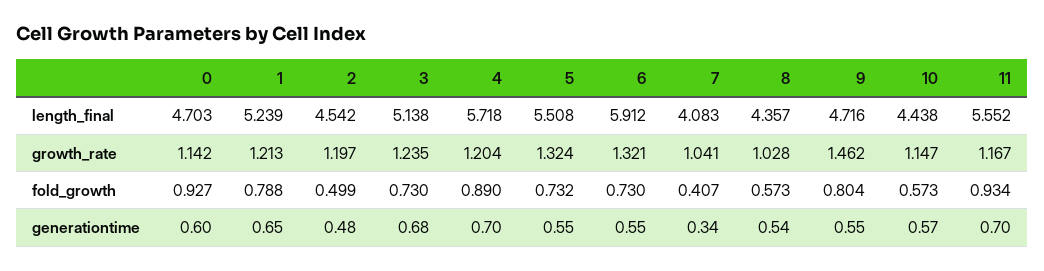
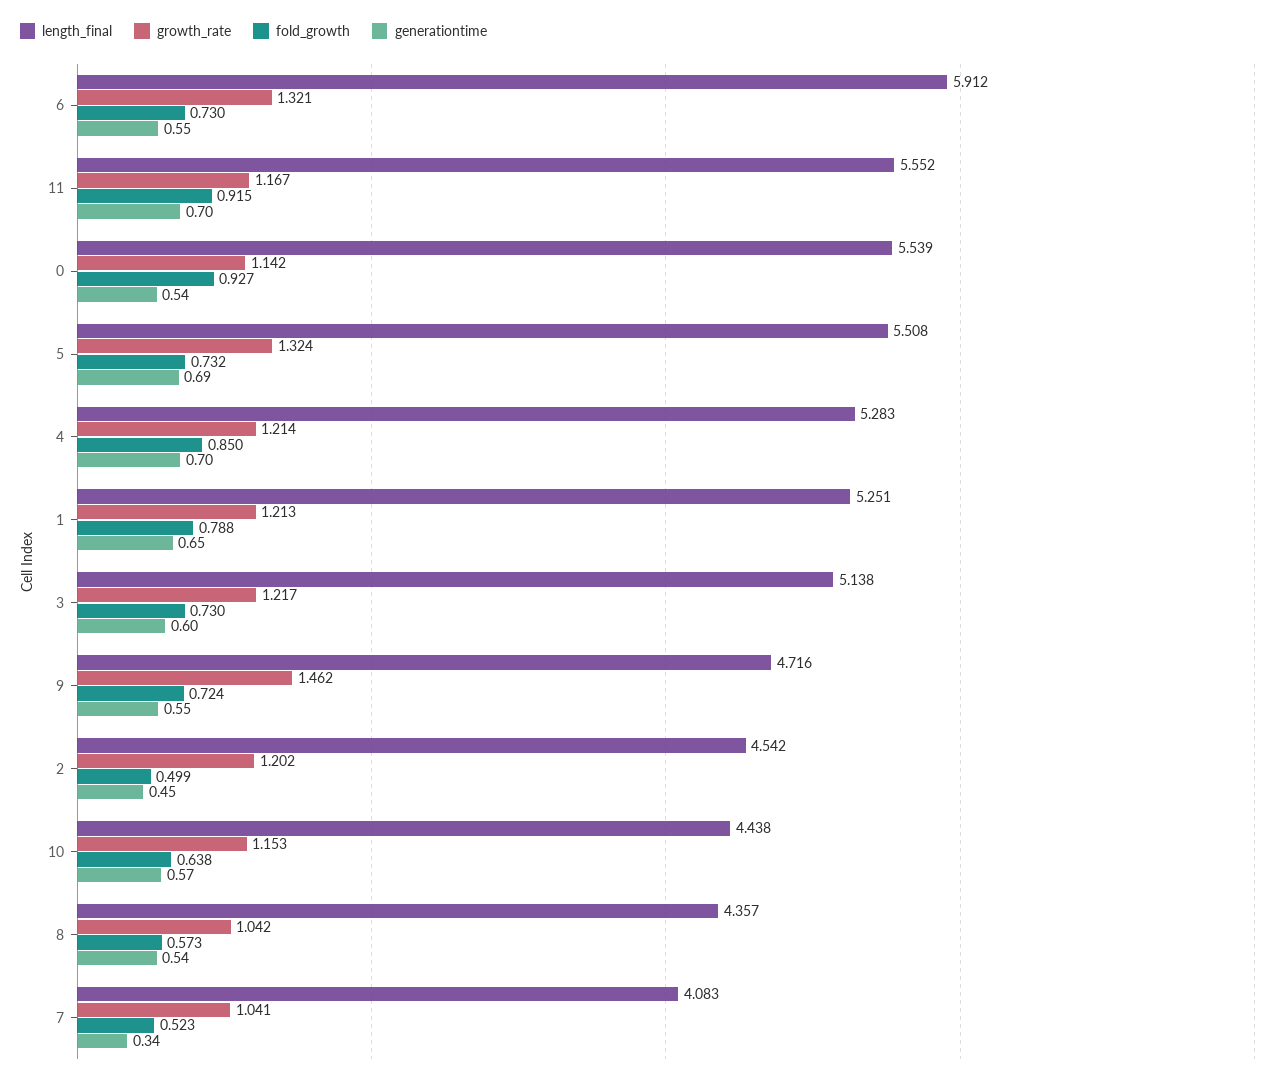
  {
    "length_final": {
-     "0": 4.703,
+     "0": 5.539,
-     "1": 5.239,
+     "1": 5.251,
      "2": 4.542,
      "3": 5.138,
-     "4": 5.718,
+     "4": 5.283,
      "5": 5.508,
      "6": 5.912,
      "7": 4.083,
      "8": 4.357,
      "9": 4.716,
      "10": 4.438,
      "11": 5.552
    },
    "growth_rate": {
      "0": 1.142,
      "1": 1.213,
-     "2": 1.197,
+     "2": 1.202,
-     "3": 1.235,
+     "3": 1.217,
-     "4": 1.204,
+     "4": 1.214,
      "5": 1.324,
      "6": 1.321,
      "7": 1.041,
-     "8": 1.028,
+     "8": 1.042,
      "9": 1.462,
-     "10": 1.147,
+     "10": 1.153,
      "11": 1.167
    },
    "fold_growth": {
      "0": 0.927,
      "1": 0.788,
      "2": 0.499,
      "3": 0.73,
-     "4": 0.89,
+     "4": 0.85,
      "5": 0.732,
      "6": 0.73,
-     "7": 0.407,
+     "7": 0.523,
      "8": 0.573,
-     "9": 0.804,
+     "9": 0.724,
-     "10": 0.573,
+     "10": 0.638,
-     "11": 0.934
+     "11": 0.915
    },
    "generationtime": {
-     "0": 0.6,
+     "0": 0.54,
      "1": 0.65,
-     "2": 0.48,
+     "2": 0.45,
-     "3": 0.68,
+     "3": 0.6,
      "4": 0.7,
-     "5": 0.55,
+     "5": 0.69,
      "6": 0.55,
      "7": 0.34,
      "8": 0.54,
      "9": 0.55,
      "10": 0.57,
      "11": 0.7
    }
  }

